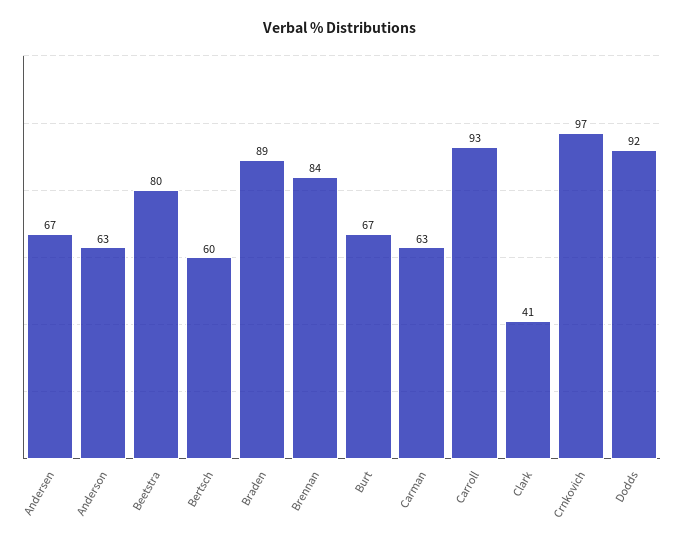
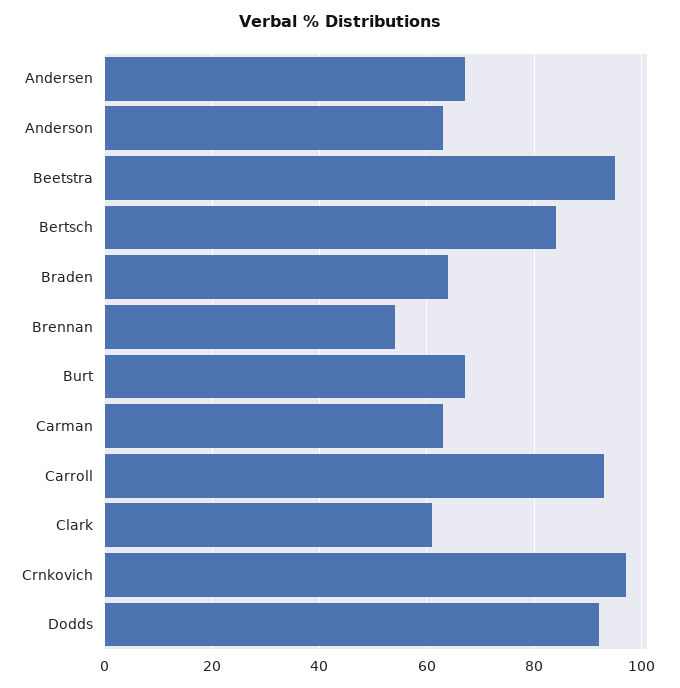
  {
    "Andersen": 67,
    "Anderson": 63,
-   "Beetstra": 80,
+   "Beetstra": 95,
-   "Bertsch": 60,
+   "Bertsch": 85,
-   "Braden": 89,
+   "Braden": 65,
-   "Brennan": 84,
+   "Brennan": 55,
    "Burt": 67,
    "Carman": 63,
    "Carroll": 93,
-   "Clark": 41,
+   "Clark": 60,
    "Crnkovich": 97,
    "Dodds": 92
  }

